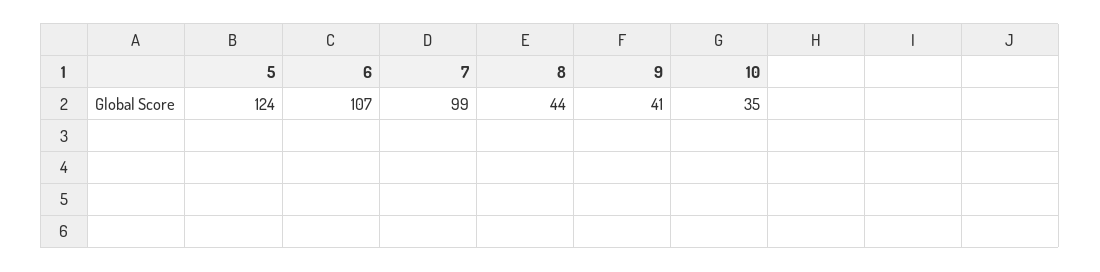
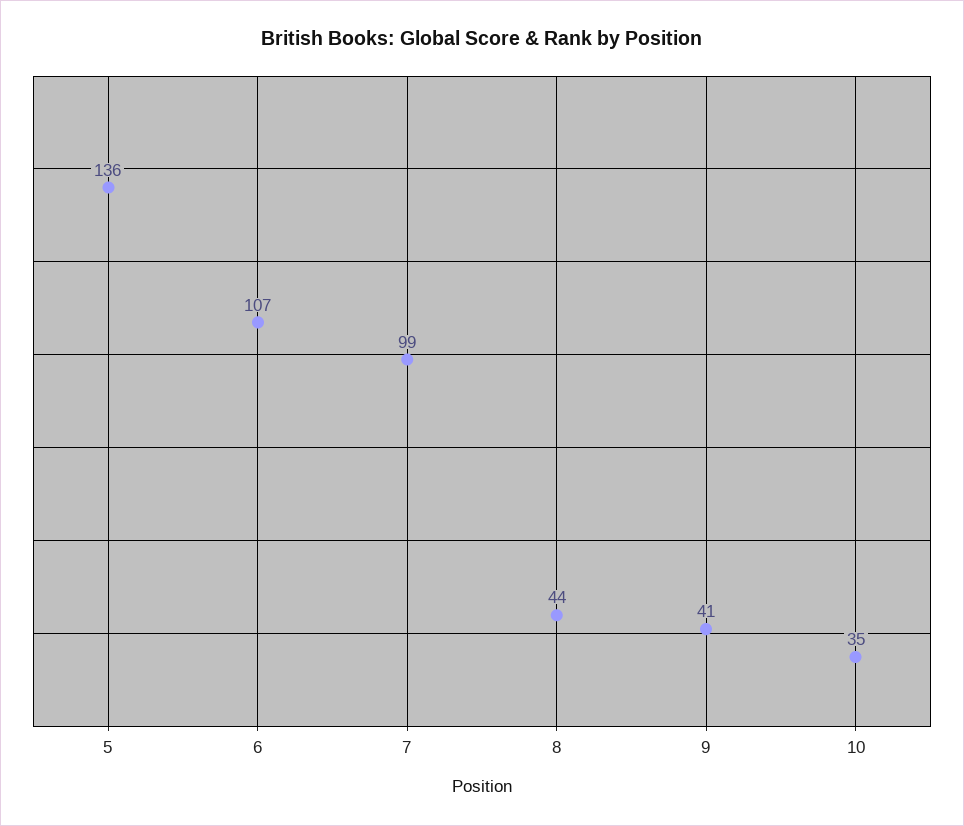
  {
-   "5": 124,
+   "5": 136,
    "6": 107,
    "7": 99,
    "8": 44,
    "9": 41,
    "10": 35
  }

